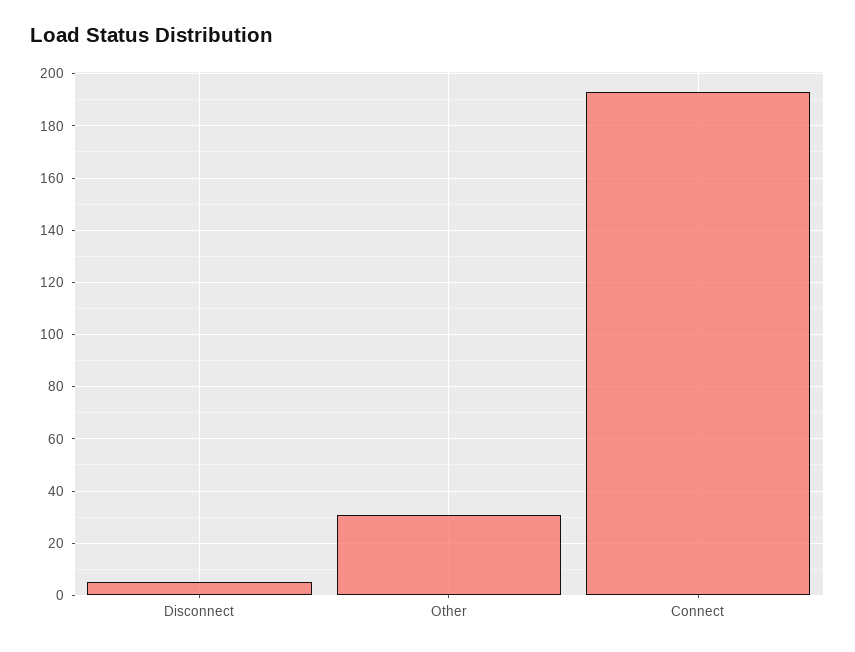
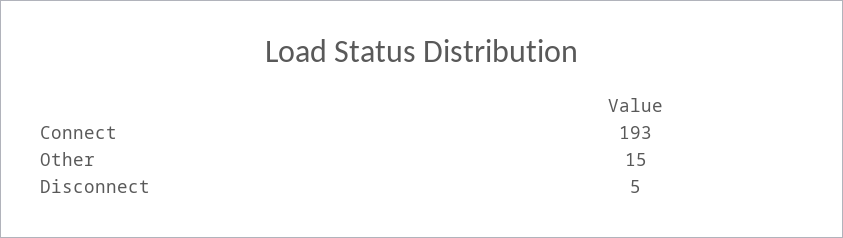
  {
    "Disconnect": 5,
-   "Other": 30,
+   "Other": 15,
    "Connect": 193
  }

